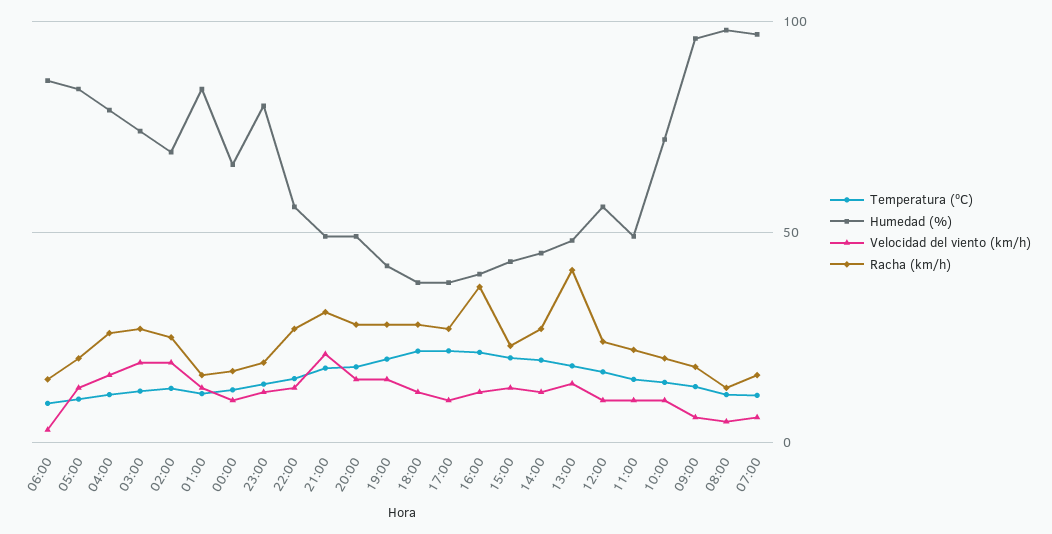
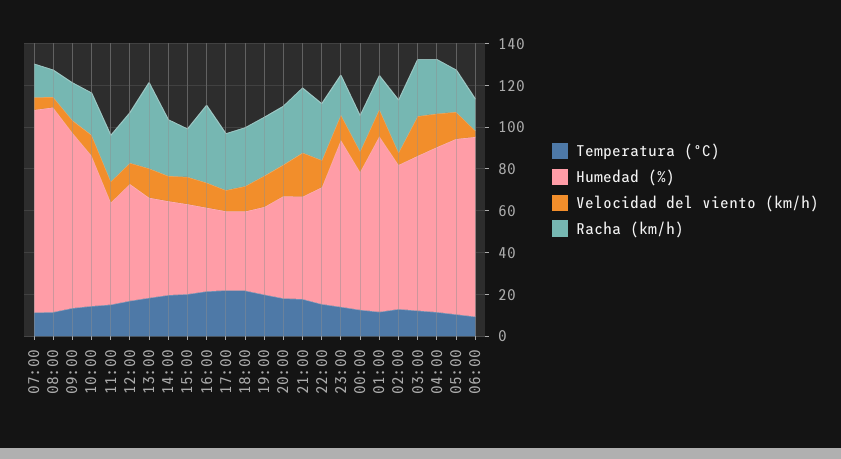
  {
    "Temperatura (ºC)": {
      "06:00": 10,
      "05:00": 10,
      "04:00": 10,
      "03:00": 10,
      "02:00": 15,
      "01:00": 10,
      "00:00": 15,
      "23:00": 15,
      "22:00": 15,
      "21:00": 20,
      "20:00": 20,
      "19:00": 20,
      "18:00": 20,
      "17:00": 20,
      "16:00": 20,
      "15:00": 20,
      "14:00": 20,
      "13:00": 20,
      "12:00": 15,
      "11:00": 15,
      "10:00": 15,
      "09:00": 15,
      "08:00": 10,
      "07:00": 10
    },
    "Humedad (%)": {
      "06:00": 85,
      "05:00": 85,
      "04:00": 80,
      "03:00": 75,
      "02:00": 70,
      "01:00": 85,
      "00:00": 65,
      "23:00": 80,
      "22:00": 55,
      "21:00": 50,
      "20:00": 50,
      "19:00": 40,
      "18:00": 40,
      "17:00": 40,
      "16:00": 40,
      "15:00": 45,
      "14:00": 45,
      "13:00": 50,
      "12:00": 55,
      "11:00": 50,
      "10:00": 70,
-     "09:00": 95,
+     "09:00": 85,
      "08:00": 100,
      "07:00": 95
    },
    "Velocidad del viento (km/h)": {
      "06:00": 5,
      "05:00": 15,
      "04:00": 15,
      "03:00": 20,
-     "02:00": 20,
+     "02:00": 5,
      "01:00": 15,
      "00:00": 10,
      "23:00": 10,
      "22:00": 15,
      "21:00": 20,
      "20:00": 15,
      "19:00": 15,
      "18:00": 10,
      "17:00": 10,
      "16:00": 10,
      "15:00": 15,
      "14:00": 10,
      "13:00": 15,
      "12:00": 10,
      "11:00": 10,
      "10:00": 10,
      "09:00": 5,
      "08:00": 5,
      "07:00": 5
    },
    "Racha (km/h)": {
      "06:00": 15,
      "05:00": 20,
      "04:00": 25,
      "03:00": 25,
      "02:00": 25,
      "01:00": 15,
      "00:00": 15,
      "23:00": 20,
      "22:00": 25,
      "21:00": 30,
      "20:00": 30,
      "19:00": 30,
      "18:00": 30,
      "17:00": 25,
      "16:00": 35,
      "15:00": 25,
      "14:00": 25,
      "13:00": 40,
      "12:00": 25,
      "11:00": 20,
      "10:00": 20,
      "09:00": 20,
      "08:00": 15,
      "07:00": 15
    }
  }

